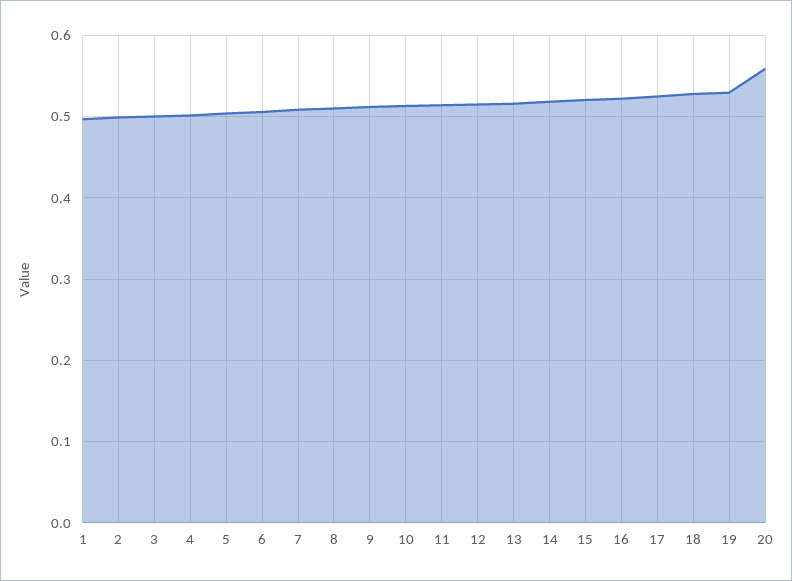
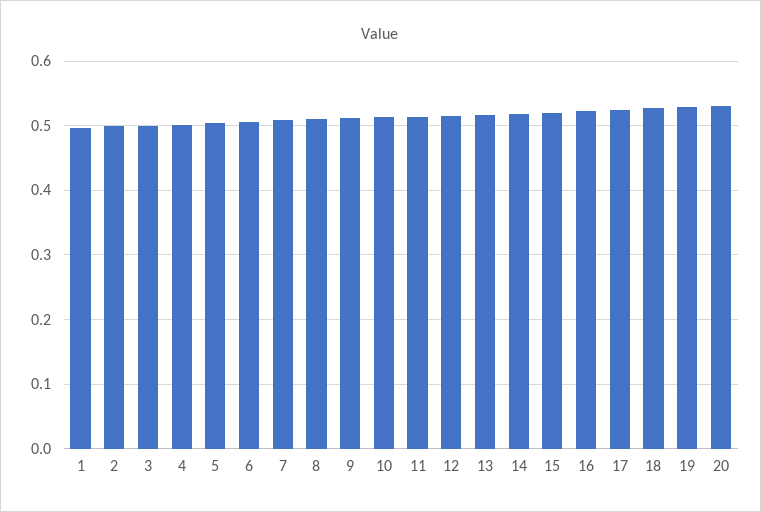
  {
    "1": 0.5,
    "2": 0.5,
    "3": 0.5,
    "4": 0.5,
    "5": 0.5,
    "6": 0.51,
    "7": 0.51,
    "8": 0.51,
    "9": 0.51,
    "10": 0.51,
    "11": 0.51,
    "12": 0.52,
    "13": 0.52,
    "14": 0.52,
    "15": 0.52,
    "16": 0.52,
    "17": 0.52,
    "18": 0.53,
    "19": 0.53,
-   "20": 0.56
+   "20": 0.53
  }

